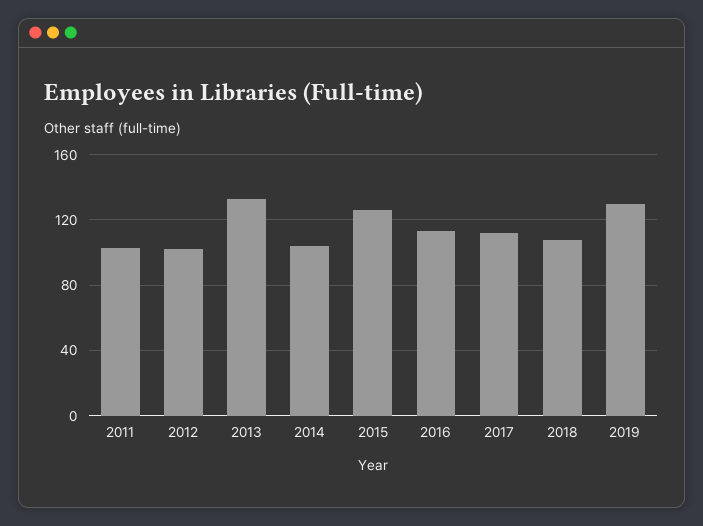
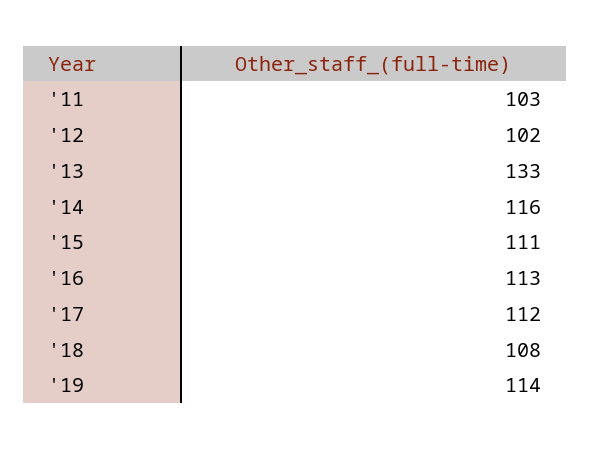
  {
    "2011": 103,
    "2012": 102,
    "2013": 133,
-   "2014": 105,
+   "2014": 116,
-   "2015": 125,
+   "2015": 111,
    "2016": 113,
    "2017": 112,
    "2018": 108,
-   "2019": 130
+   "2019": 114
  }

